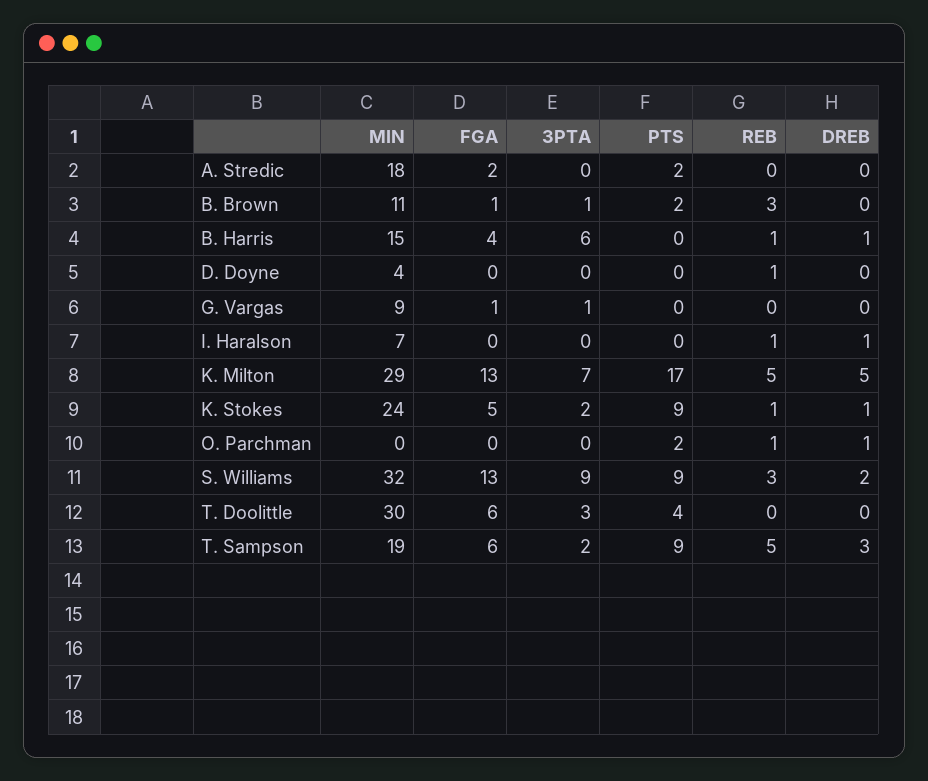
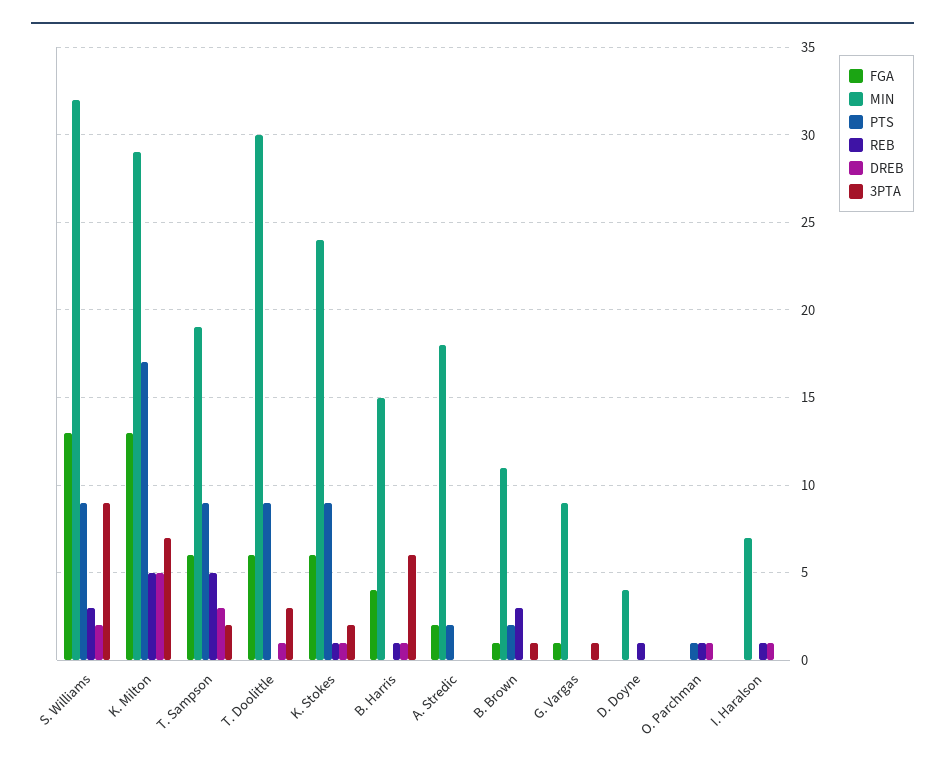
  {
    "MIN": {
      "A. Stredic": 18,
      "B. Brown": 11,
      "B. Harris": 15,
      "D. Doyne": 4,
      "G. Vargas": 9,
      "I. Haralson": 7,
      "K. Milton": 29,
      "K. Stokes": 24,
      "O. Parchman": 0,
      "S. Williams": 32,
      "T. Doolittle": 30,
      "T. Sampson": 19
    },
    "FGA": {
      "A. Stredic": 2,
      "B. Brown": 1,
      "B. Harris": 4,
      "D. Doyne": 0,
      "G. Vargas": 1,
      "I. Haralson": 0,
      "K. Milton": 13,
-     "K. Stokes": 5,
+     "K. Stokes": 6,
      "O. Parchman": 0,
      "S. Williams": 13,
      "T. Doolittle": 6,
      "T. Sampson": 6
    },
    "3PTA": {
      "A. Stredic": 0,
      "B. Brown": 1,
      "B. Harris": 6,
      "D. Doyne": 0,
      "G. Vargas": 1,
      "I. Haralson": 0,
      "K. Milton": 7,
      "K. Stokes": 2,
      "O. Parchman": 0,
      "S. Williams": 9,
      "T. Doolittle": 3,
      "T. Sampson": 2
    },
    "PTS": {
      "A. Stredic": 2,
      "B. Brown": 2,
      "B. Harris": 0,
      "D. Doyne": 0,
      "G. Vargas": 0,
      "I. Haralson": 0,
      "K. Milton": 17,
      "K. Stokes": 9,
-     "O. Parchman": 2,
+     "O. Parchman": 1,
      "S. Williams": 9,
-     "T. Doolittle": 4,
+     "T. Doolittle": 9,
      "T. Sampson": 9
    },
    "REB": {
      "A. Stredic": 0,
      "B. Brown": 3,
      "B. Harris": 1,
      "D. Doyne": 1,
      "G. Vargas": 0,
      "I. Haralson": 1,
      "K. Milton": 5,
      "K. Stokes": 1,
      "O. Parchman": 1,
      "S. Williams": 3,
      "T. Doolittle": 0,
      "T. Sampson": 5
    },
    "DREB": {
      "A. Stredic": 0,
      "B. Brown": 0,
      "B. Harris": 1,
      "D. Doyne": 0,
      "G. Vargas": 0,
      "I. Haralson": 1,
      "K. Milton": 5,
      "K. Stokes": 1,
      "O. Parchman": 1,
      "S. Williams": 2,
-     "T. Doolittle": 0,
+     "T. Doolittle": 1,
      "T. Sampson": 3
    }
  }

